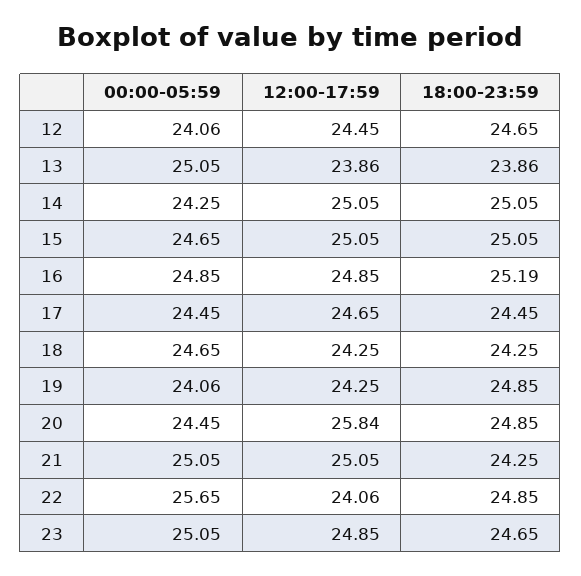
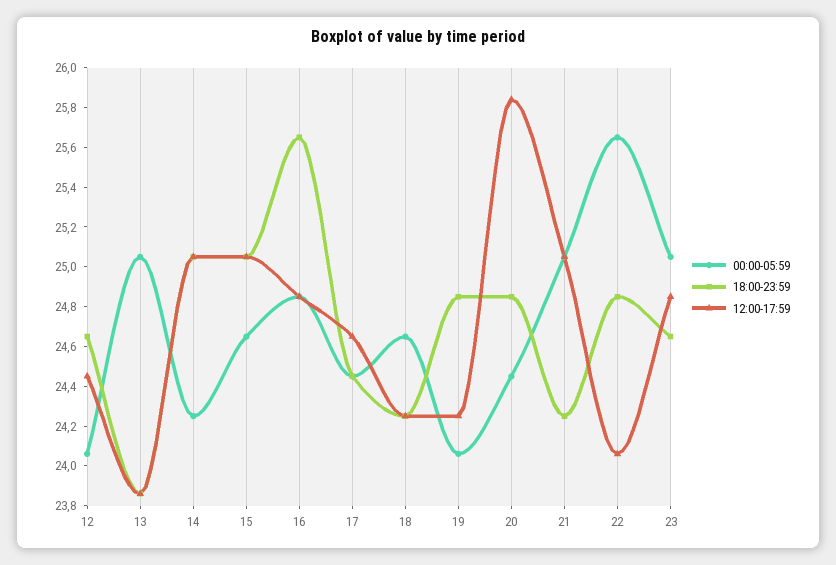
  {
    "00:00-05:59": {
      "12": 24.06,
      "13": 25.05,
      "14": 24.25,
      "15": 24.65,
      "16": 24.85,
      "17": 24.45,
      "18": 24.65,
      "19": 24.06,
      "20": 24.45,
      "21": 25.05,
      "22": 25.65,
      "23": 25.05
    },
    "12:00-17:59": {
      "12": 24.45,
      "13": 23.86,
      "14": 25.05,
      "15": 25.05,
      "16": 24.85,
      "17": 24.65,
      "18": 24.25,
      "19": 24.25,
      "20": 25.84,
      "21": 25.05,
      "22": 24.06,
      "23": 24.85
    },
    "18:00-23:59": {
      "12": 24.65,
      "13": 23.86,
      "14": 25.05,
      "15": 25.05,
-     "16": 25.19,
+     "16": 25.65,
      "17": 24.45,
      "18": 24.25,
      "19": 24.85,
      "20": 24.85,
      "21": 24.25,
      "22": 24.85,
      "23": 24.65
    }
  }

